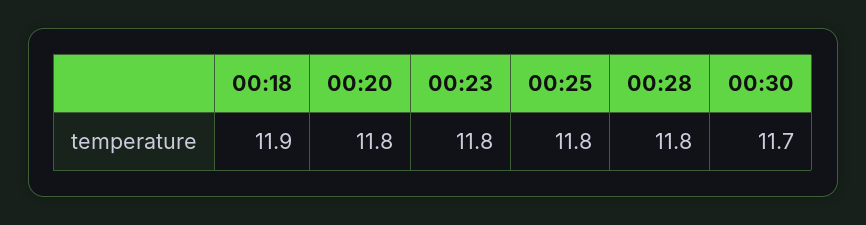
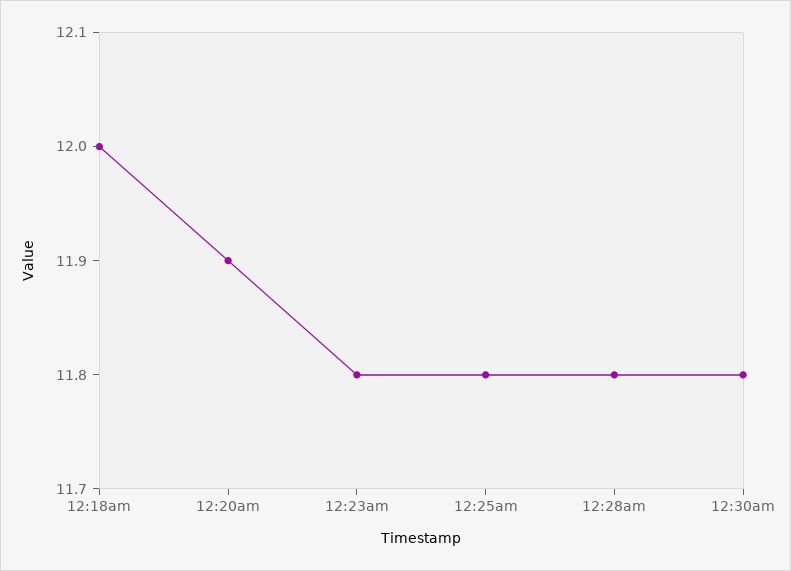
  {
-   "00:18": 11.9,
+   "00:18": 12,
-   "00:20": 11.8,
+   "00:20": 11.9,
    "00:23": 11.8,
    "00:25": 11.8,
    "00:28": 11.8,
-   "00:30": 11.7
+   "00:30": 11.8
  }

